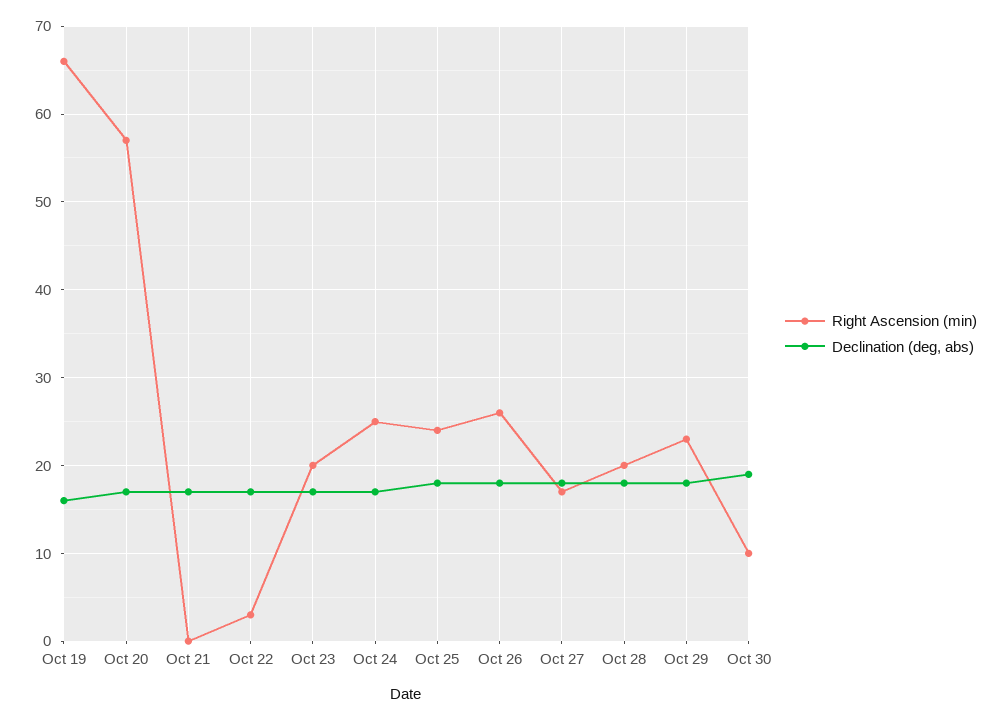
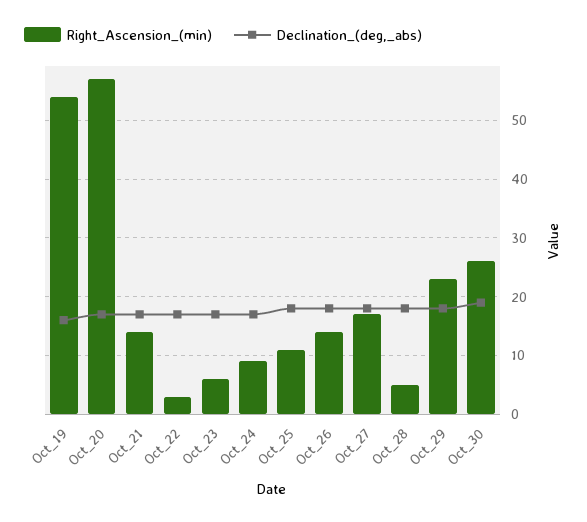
  {
    "Right Ascension (min)": {
-     "Oct 19": 66,
+     "Oct 19": 55,
      "Oct 20": 57,
-     "Oct 21": 0,
+     "Oct 21": 15,
      "Oct 22": 3,
-     "Oct 23": 20,
+     "Oct 23": 5,
-     "Oct 24": 25,
+     "Oct 24": 10,
-     "Oct 25": 24,
+     "Oct 25": 10,
-     "Oct 26": 26,
+     "Oct 26": 15,
      "Oct 27": 17,
-     "Oct 28": 20,
+     "Oct 28": 5,
      "Oct 29": 23,
-     "Oct 30": 10
+     "Oct 30": 25
    },
    "Declination (deg, abs)": {
      "Oct 19": 16,
      "Oct 20": 17,
      "Oct 21": 17,
      "Oct 22": 17,
      "Oct 23": 17,
      "Oct 24": 17,
      "Oct 25": 18,
      "Oct 26": 18,
      "Oct 27": 18,
      "Oct 28": 18,
      "Oct 29": 18,
      "Oct 30": 19
    }
  }

